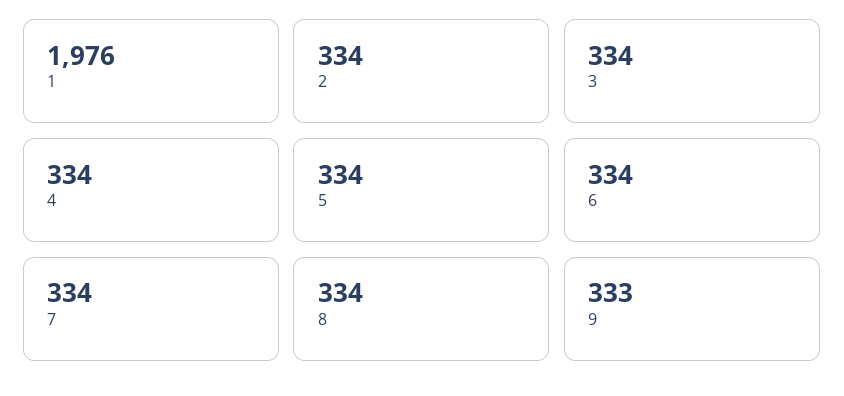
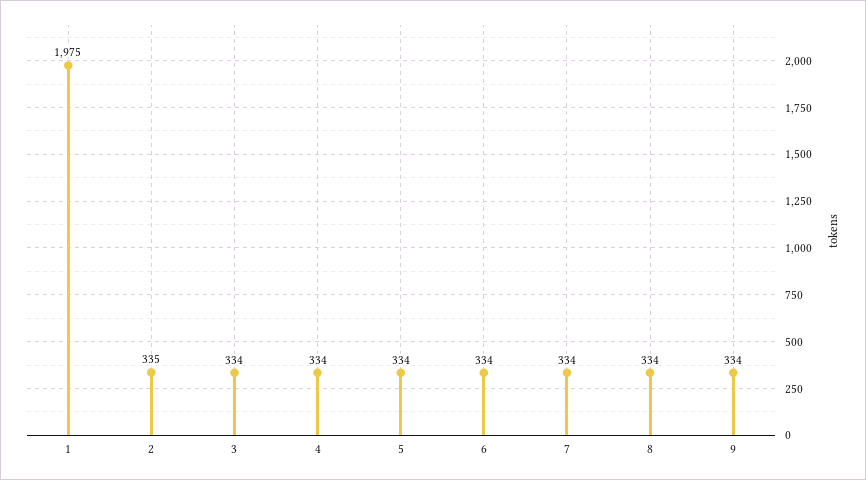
  {
-   "1": 1976,
+   "1": 1975,
-   "2": 334,
+   "2": 335,
    "3": 334,
    "4": 334,
    "5": 334,
    "6": 334,
    "7": 334,
    "8": 334,
-   "9": 333
+   "9": 334
  }

